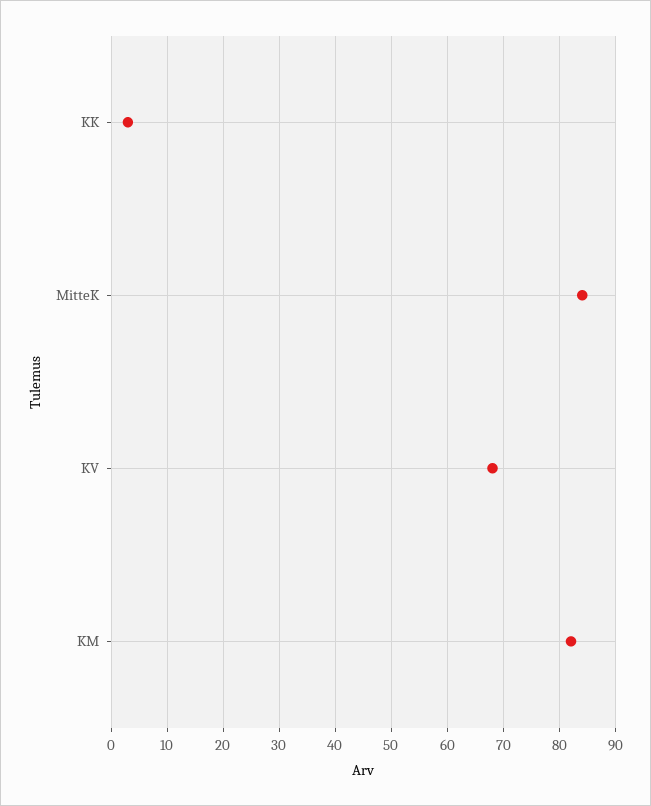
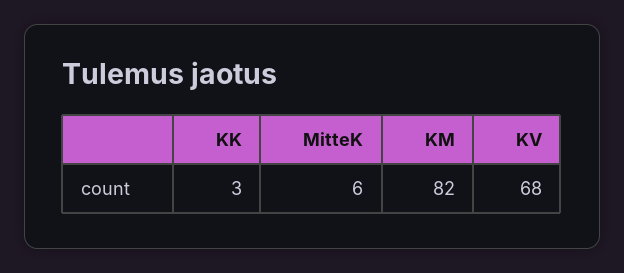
  {
    "KK": 3,
-   "MitteK": 85,
+   "MitteK": 6,
    "KV": 68,
    "KM": 82
  }

